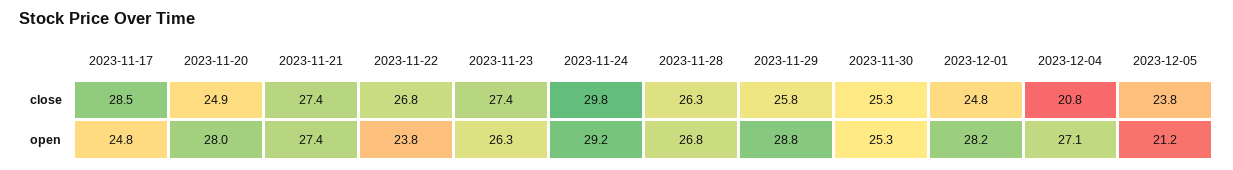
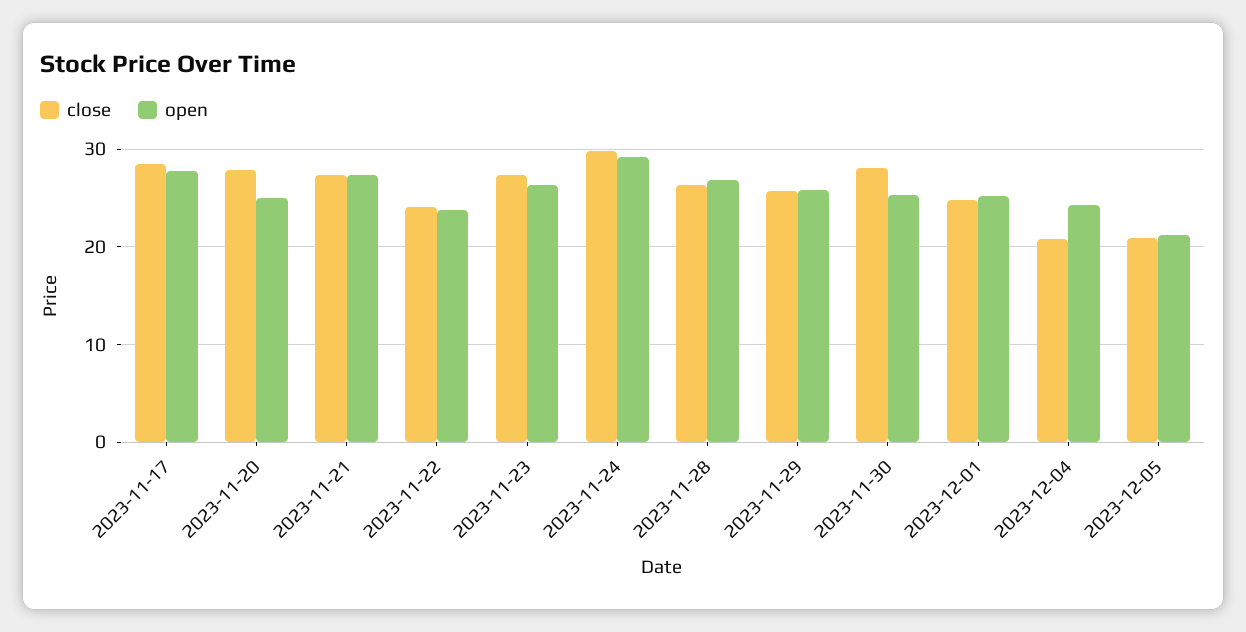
  {
    "close": {
      "2023-11-17": 28.5,
-     "2023-11-20": 24.9,
+     "2023-11-20": 28,
      "2023-11-21": 27.4,
-     "2023-11-22": 26.8,
+     "2023-11-22": 24,
      "2023-11-23": 27.4,
      "2023-11-24": 29.8,
      "2023-11-28": 26.3,
      "2023-11-29": 25.8,
-     "2023-11-30": 25.3,
+     "2023-11-30": 28,
      "2023-12-01": 24.8,
      "2023-12-04": 20.8,
-     "2023-12-05": 23.8
+     "2023-12-05": 21
    },
    "open": {
-     "2023-11-17": 24.8,
+     "2023-11-17": 28,
-     "2023-11-20": 28,
+     "2023-11-20": 25,
      "2023-11-21": 27.4,
      "2023-11-22": 23.8,
      "2023-11-23": 26.3,
      "2023-11-24": 29.2,
      "2023-11-28": 26.8,
-     "2023-11-29": 28.8,
+     "2023-11-29": 26,
      "2023-11-30": 25.3,
-     "2023-12-01": 28.2,
+     "2023-12-01": 25,
-     "2023-12-04": 27.1,
+     "2023-12-04": 24,
      "2023-12-05": 21.2
    }
  }

